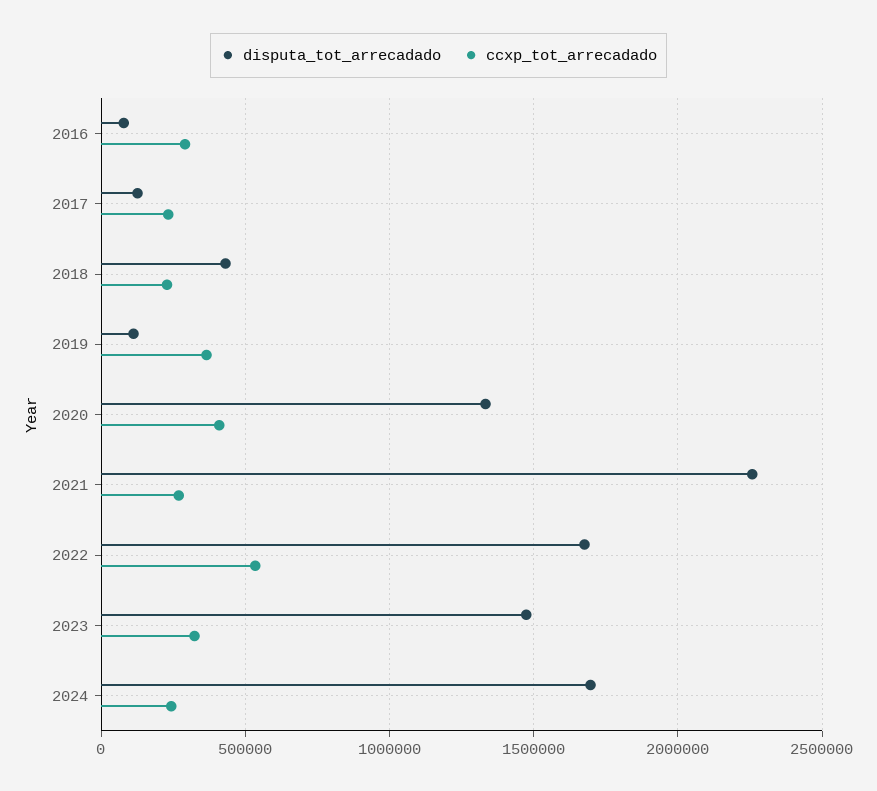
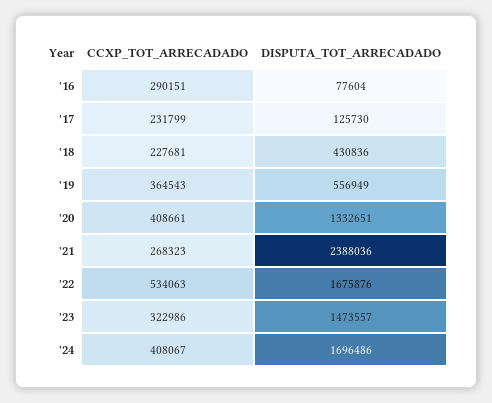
  {
    "disputa_tot_arrecadado": {
      "2016": 77604,
      "2017": 125730,
      "2018": 430836,
-     "2019": 100000,
+     "2019": 556949,
      "2020": 1332651,
-     "2021": 2250000,
+     "2021": 2388036,
      "2022": 1675876,
      "2023": 1473557,
      "2024": 1696486
    },
    "ccxp_tot_arrecadado": {
      "2016": 290151,
      "2017": 231799,
      "2018": 227681,
      "2019": 364543,
      "2020": 408661,
      "2021": 268323,
      "2022": 534063,
      "2023": 322986,
-     "2024": 250000
+     "2024": 408067
    }
  }

